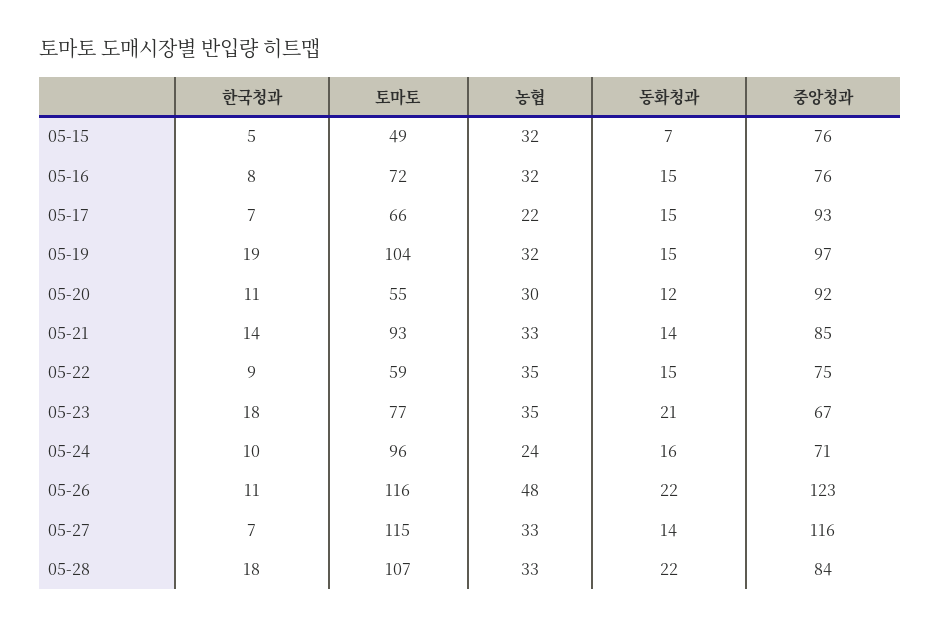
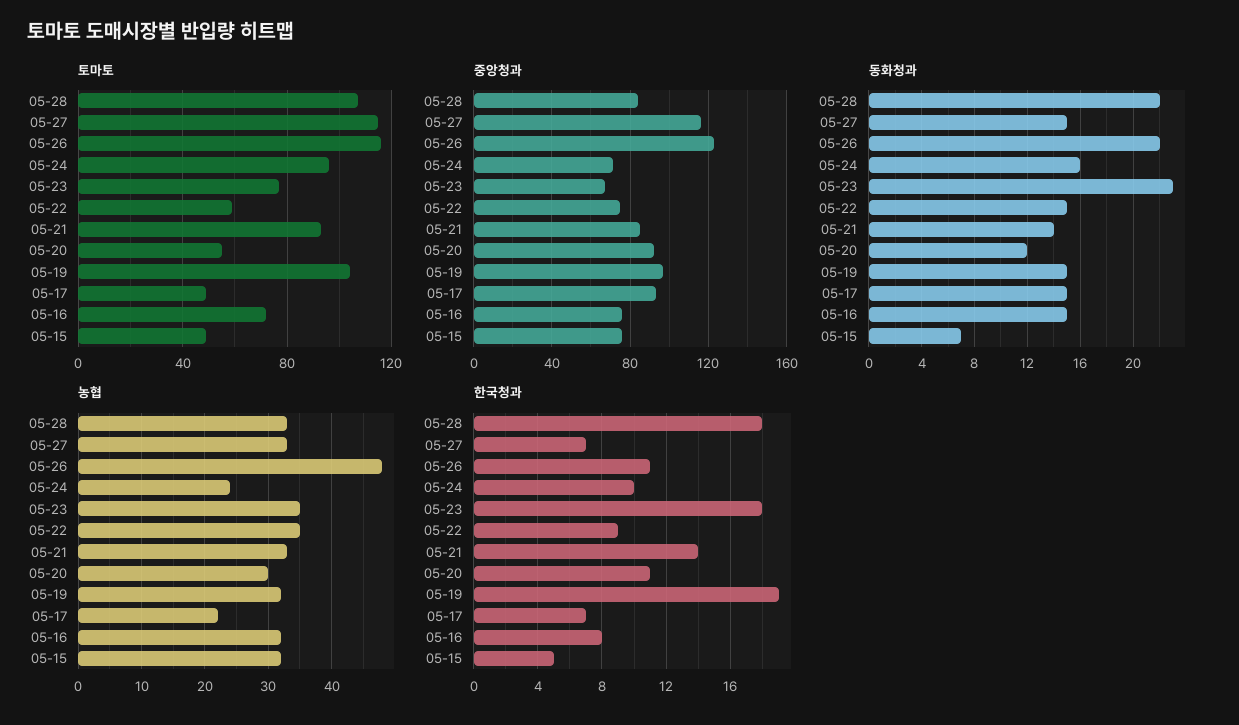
  {
    "한국청과": {
      "05-15": 5,
      "05-16": 8,
      "05-17": 7,
      "05-19": 19,
      "05-20": 11,
      "05-21": 14,
      "05-22": 9,
      "05-23": 18,
      "05-24": 10,
      "05-26": 11,
      "05-27": 7,
      "05-28": 18
    },
    "토마토": {
      "05-15": 49,
      "05-16": 72,
-     "05-17": 66,
+     "05-17": 50,
      "05-19": 104,
      "05-20": 55,
      "05-21": 93,
      "05-22": 59,
      "05-23": 77,
      "05-24": 96,
      "05-26": 116,
      "05-27": 115,
      "05-28": 107
    },
    "농협": {
      "05-15": 32,
      "05-16": 32,
      "05-17": 22,
      "05-19": 32,
      "05-20": 30,
      "05-21": 33,
      "05-22": 35,
      "05-23": 35,
      "05-24": 24,
      "05-26": 48,
      "05-27": 33,
      "05-28": 33
    },
    "동화청과": {
      "05-15": 7,
      "05-16": 15,
      "05-17": 15,
      "05-19": 15,
      "05-20": 12,
      "05-21": 14,
      "05-22": 15,
-     "05-23": 21,
+     "05-23": 23,
      "05-24": 16,
      "05-26": 22,
-     "05-27": 14,
+     "05-27": 15,
      "05-28": 22
    },
    "중앙청과": {
      "05-15": 76,
      "05-16": 76,
      "05-17": 93,
      "05-19": 97,
      "05-20": 92,
      "05-21": 85,
      "05-22": 75,
      "05-23": 67,
      "05-24": 71,
      "05-26": 123,
      "05-27": 116,
      "05-28": 84
    }
  }

